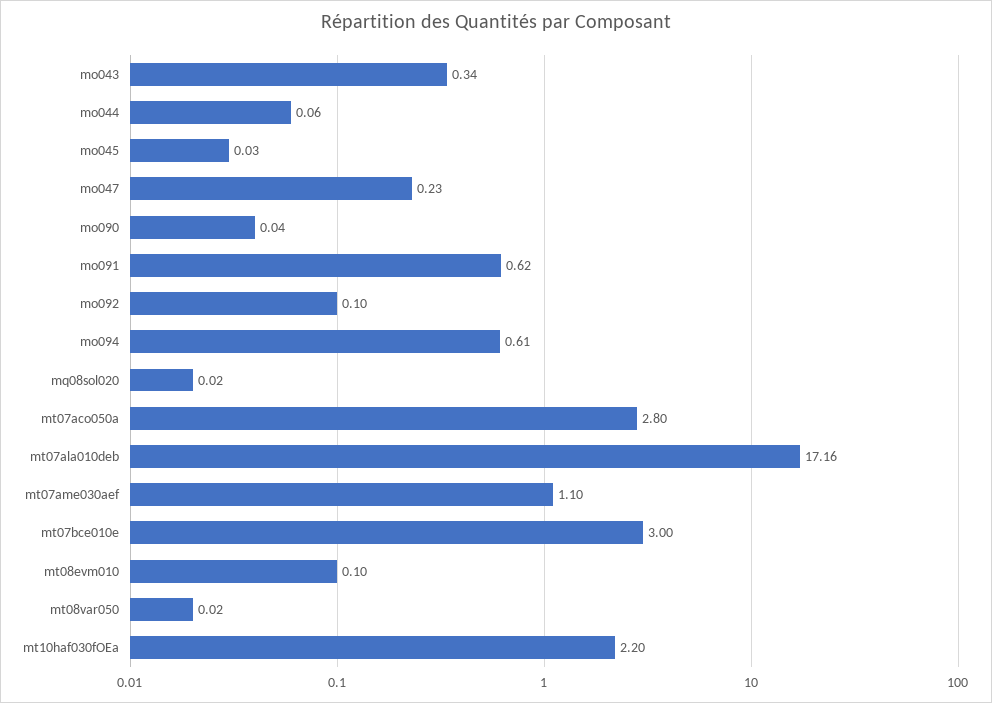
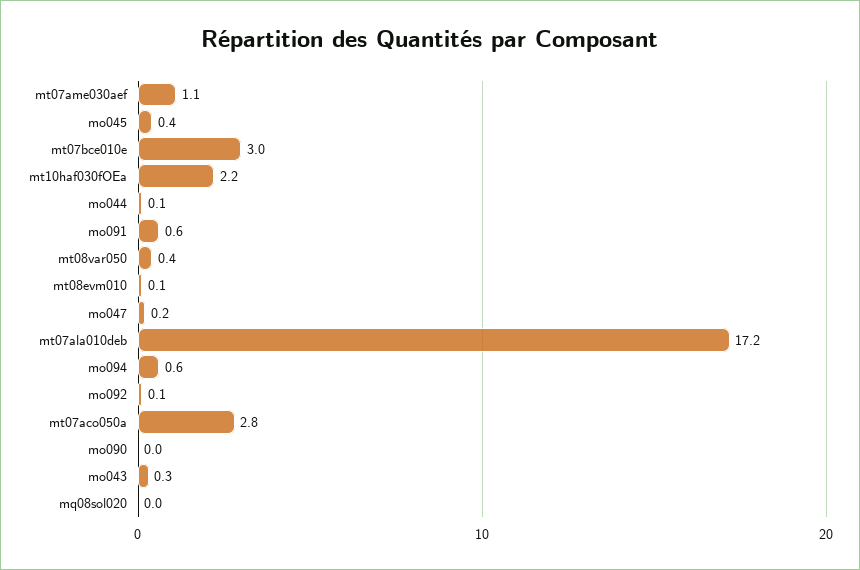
  {
    "mo043": 0.34,
    "mo044": 0.06,
-   "mo045": 0.03,
+   "mo045": 0.4,
    "mo047": 0.23,
    "mo090": 0.04,
    "mo091": 0.62,
    "mo092": 0.1,
    "mo094": 0.61,
    "mq08sol020": 0.02,
    "mt07aco050a": 2.8,
    "mt07ala010deb": 17.16,
    "mt07ame030aef": 1.1,
    "mt07bce010e": 3,
    "mt08evm010": 0.1,
-   "mt08var050": 0.02,
+   "mt08var050": 0.4,
    "mt10haf030fOEa": 2.2
  }

